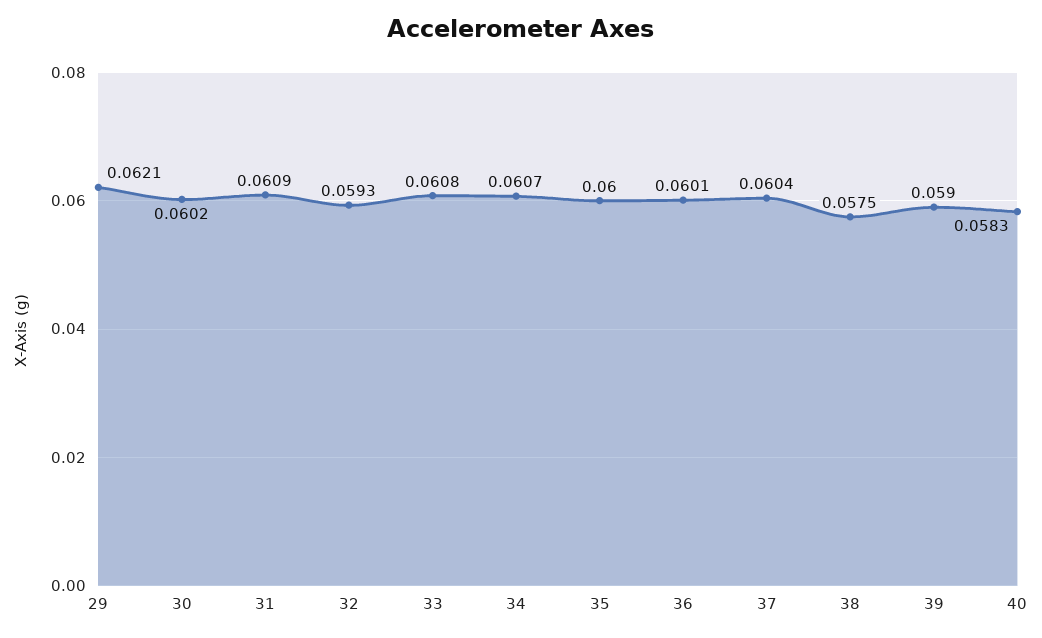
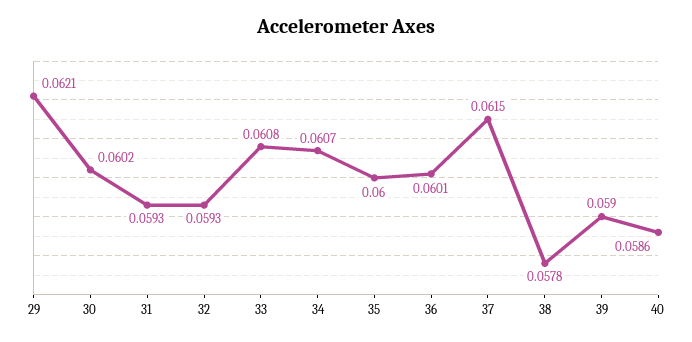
  {
    "29": 0.0621,
    "30": 0.0602,
-   "31": 0.0609,
+   "31": 0.0593,
    "32": 0.0593,
    "33": 0.0608,
    "34": 0.0607,
    "35": 0.06,
    "36": 0.0601,
-   "37": 0.0604,
+   "37": 0.0615,
-   "38": 0.0575,
+   "38": 0.0578,
    "39": 0.059,
-   "40": 0.0583
+   "40": 0.0586
  }

